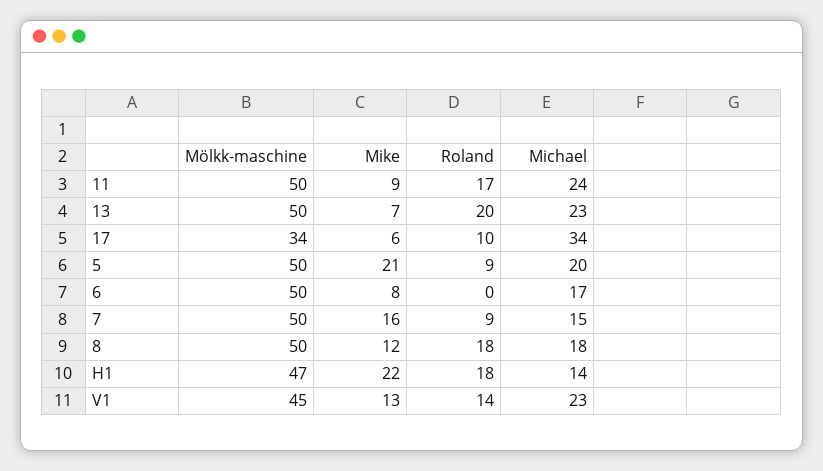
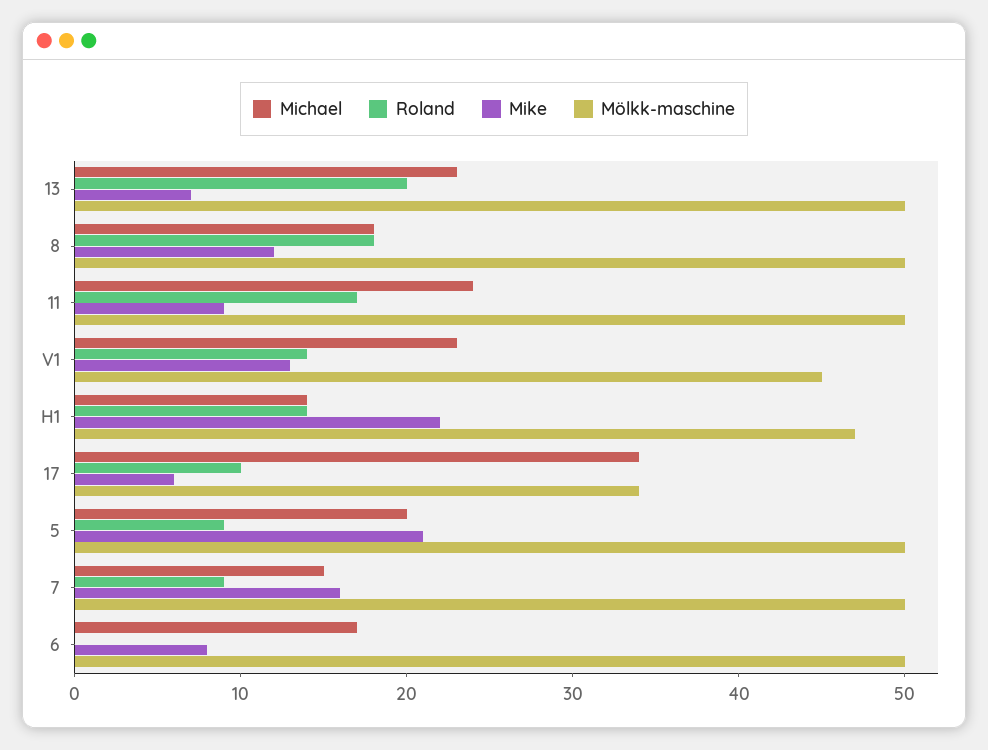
  {
    "Mölkk-maschine": {
      "11": 50,
      "13": 50,
      "17": 34,
      "5": 50,
      "6": 50,
      "7": 50,
      "8": 50,
      "H1": 47,
      "V1": 45
    },
    "Mike": {
      "11": 9,
      "13": 7,
      "17": 6,
      "5": 21,
      "6": 8,
      "7": 16,
      "8": 12,
      "H1": 22,
      "V1": 13
    },
    "Roland": {
      "11": 17,
      "13": 20,
      "17": 10,
      "5": 9,
      "6": 0,
      "7": 9,
      "8": 18,
-     "H1": 18,
+     "H1": 14,
      "V1": 14
    },
    "Michael": {
      "11": 24,
      "13": 23,
      "17": 34,
      "5": 20,
      "6": 17,
      "7": 15,
      "8": 18,
      "H1": 14,
      "V1": 23
    }
  }

